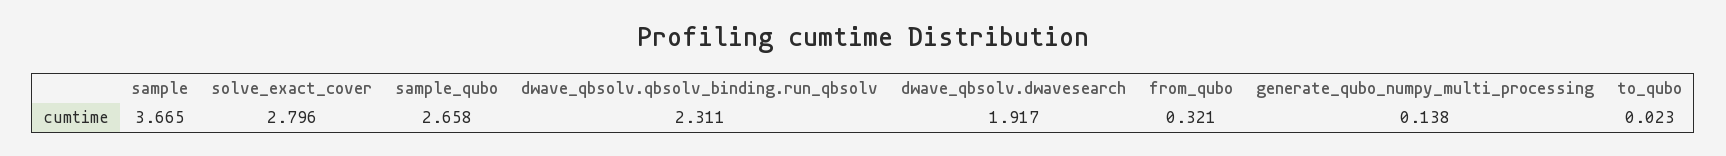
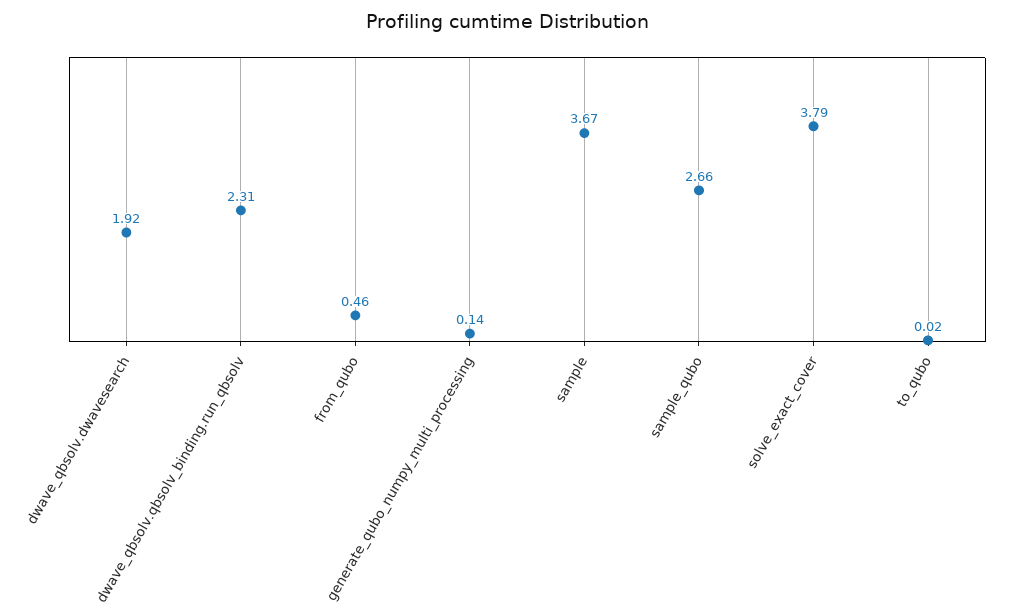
  {
    "sample": 3.665,
-   "solve_exact_cover": 2.796,
+   "solve_exact_cover": 3.79,
    "sample_qubo": 2.658,
    "dwave_qbsolv.qbsolv_binding.run_qbsolv": 2.311,
    "dwave_qbsolv.dwavesearch": 1.917,
-   "from_qubo": 0.321,
+   "from_qubo": 0.46,
    "generate_qubo_numpy_multi_processing": 0.138,
    "to_qubo": 0.023
  }

